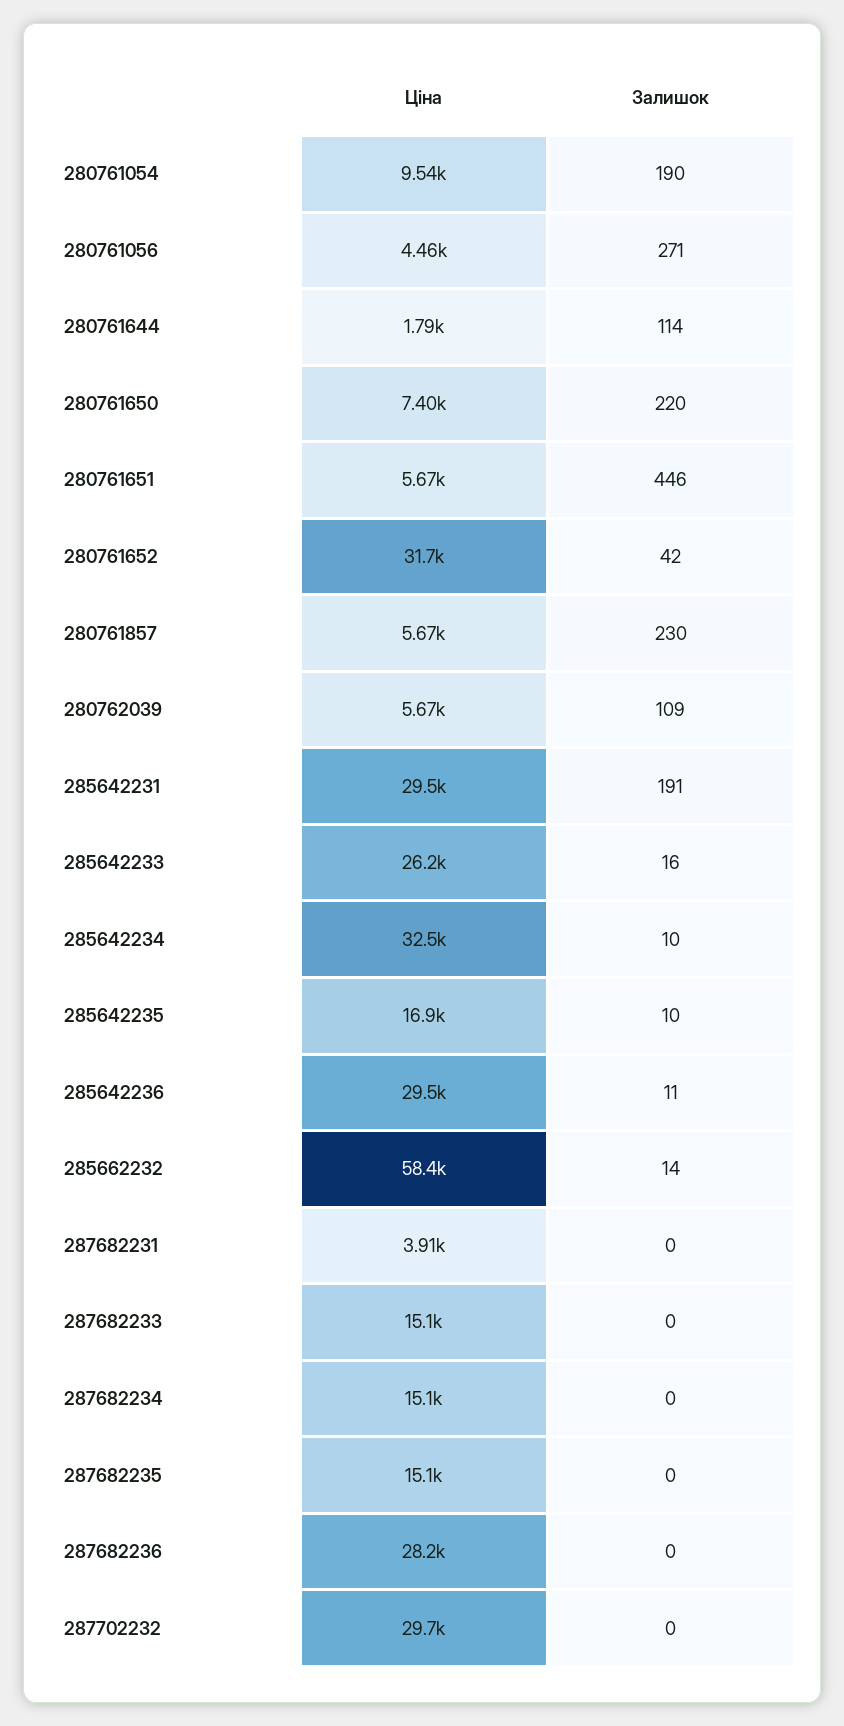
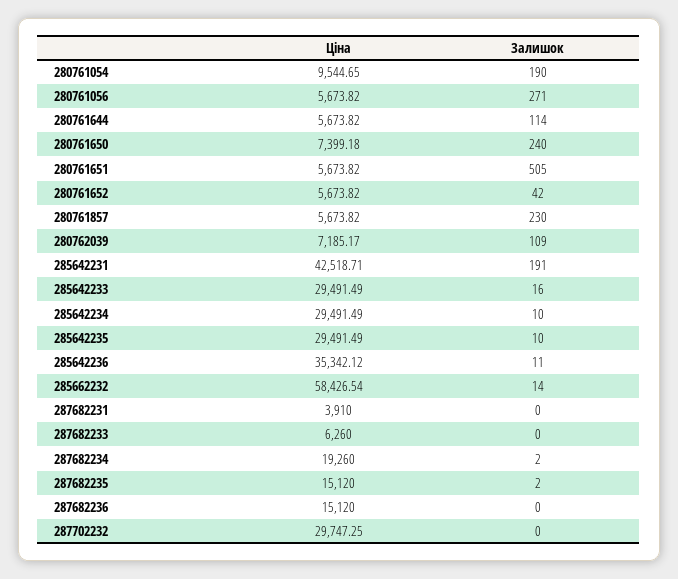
  {
    "Ціна": {
      "280761054": 9544.65,
-     "280761056": 4460,
+     "280761056": 5673.82,
-     "280761644": 1790,
+     "280761644": 5673.82,
      "280761650": 7399.18,
      "280761651": 5673.82,
-     "280761652": 31700,
+     "280761652": 5673.82,
      "280761857": 5673.82,
-     "280762039": 5670,
+     "280762039": 7185.17,
-     "285642231": 29500,
+     "285642231": 42518.71,
-     "285642233": 26200,
+     "285642233": 29491.49,
-     "285642234": 32500,
+     "285642234": 29491.49,
-     "285642235": 16900,
+     "285642235": 29491.49,
-     "285642236": 29500,
+     "285642236": 35342.12,
      "285662232": 58426.54,
      "287682231": 3910,
-     "287682233": 15100,
+     "287682233": 6260,
-     "287682234": 15100,
+     "287682234": 19260,
      "287682235": 15120,
-     "287682236": 28200,
+     "287682236": 15120,
      "287702232": 29747.25
    },
    "Залишок": {
      "280761054": 190,
      "280761056": 271,
      "280761644": 114,
-     "280761650": 220,
+     "280761650": 240,
-     "280761651": 446,
+     "280761651": 505,
      "280761652": 42,
      "280761857": 230,
      "280762039": 109,
      "285642231": 191,
      "285642233": 16,
      "285642234": 10,
      "285642235": 10,
      "285642236": 11,
      "285662232": 14,
      "287682231": 0,
      "287682233": 0,
-     "287682234": 0,
+     "287682234": 2,
-     "287682235": 0,
+     "287682235": 2,
      "287682236": 0,
      "287702232": 0
    }
  }

